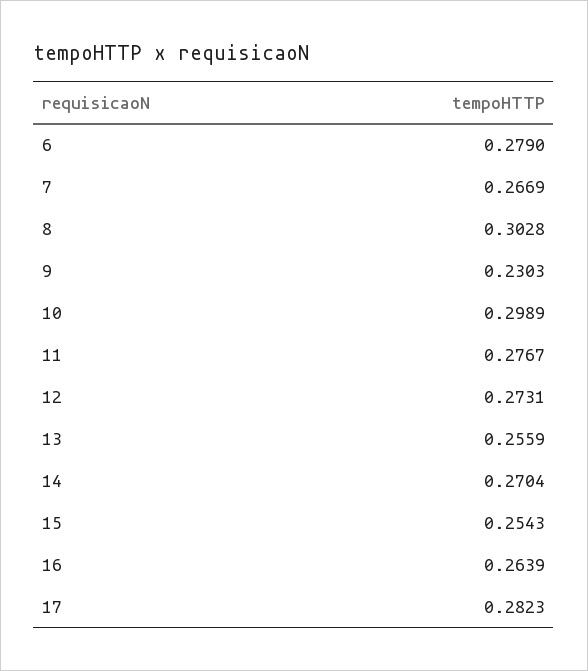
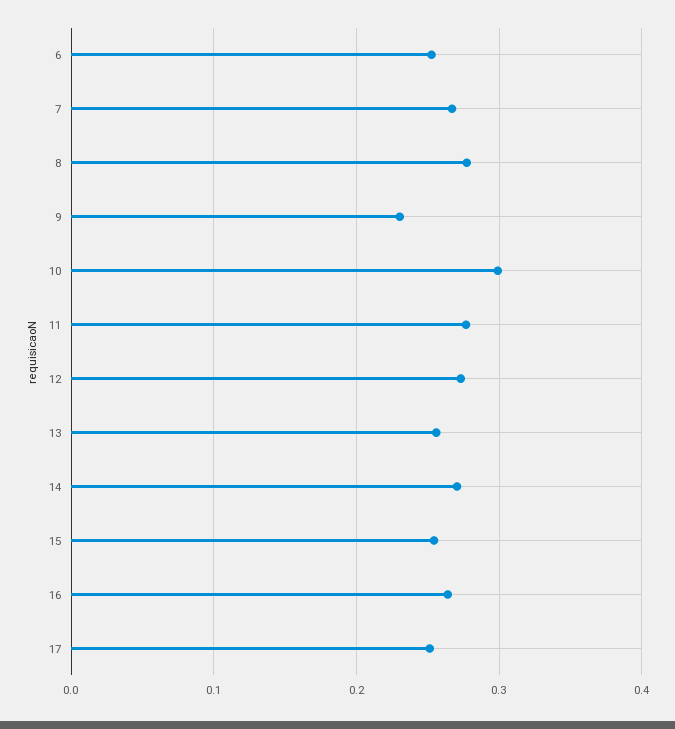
  {
-   "6": 0.279,
+   "6": 0.25,
    "7": 0.2669,
-   "8": 0.3028,
+   "8": 0.28,
    "9": 0.2303,
    "10": 0.2989,
    "11": 0.2767,
    "12": 0.2731,
    "13": 0.2559,
    "14": 0.2704,
    "15": 0.2543,
    "16": 0.2639,
-   "17": 0.2823
+   "17": 0.25
  }

